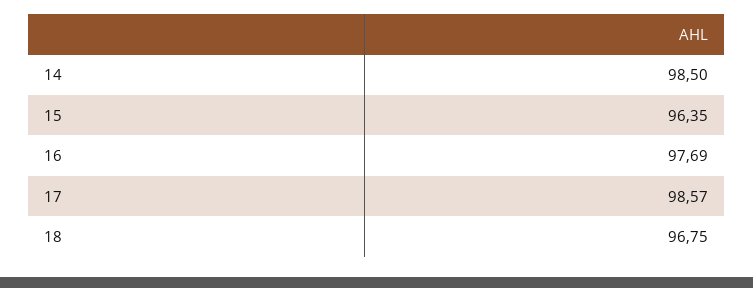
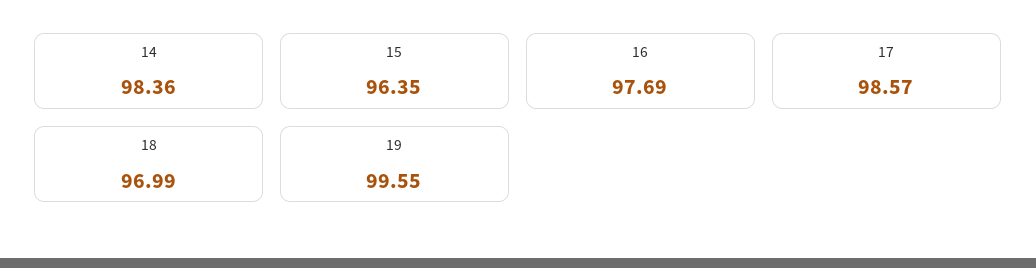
  {
-   "14": 98.5,
+   "14": 98.36,
    "15": 96.35,
    "16": 97.69,
    "17": 98.57,
-   "18": 96.75
+   "18": 96.99,
+   "19": 99.55
  }

